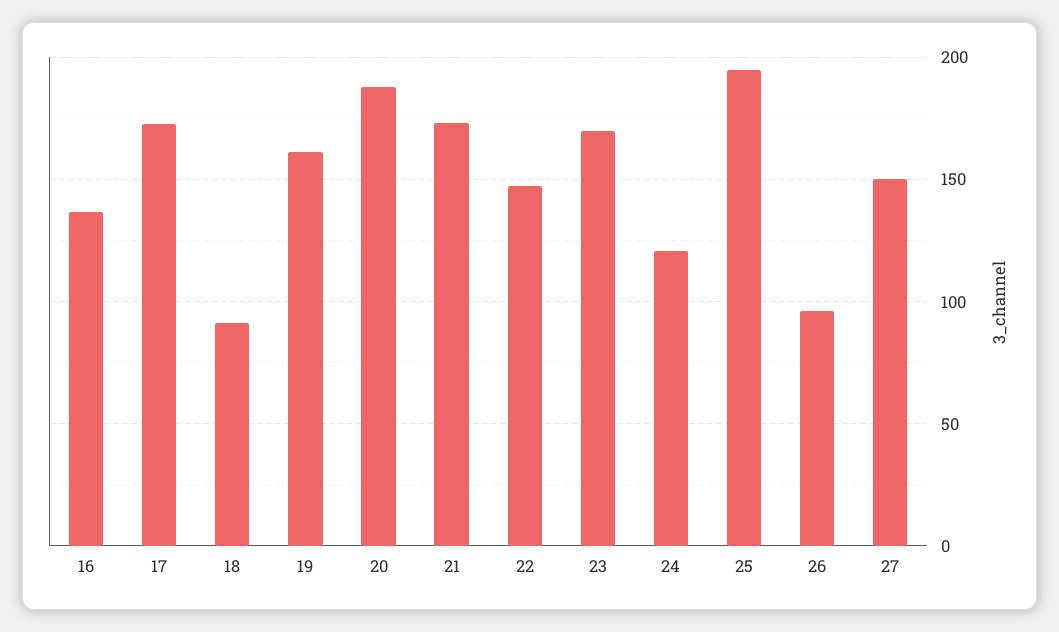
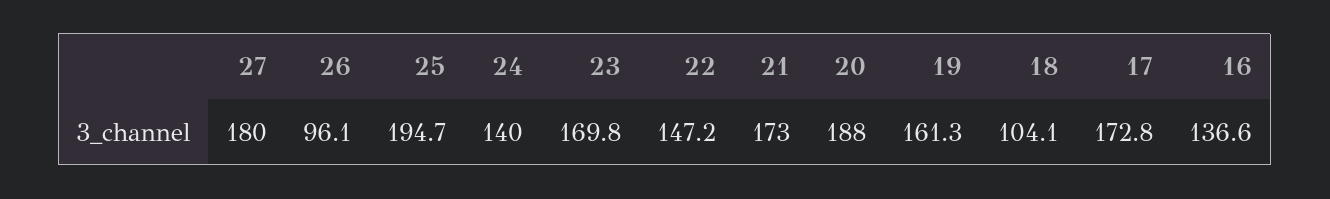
  {
    "16": 136.6,
    "17": 172.8,
-   "18": 90,
+   "18": 104.1,
    "19": 161.3,
    "20": 188,
    "21": 173,
    "22": 147.2,
    "23": 169.8,
-   "24": 120,
+   "24": 140,
    "25": 194.7,
    "26": 96.1,
-   "27": 150
+   "27": 180
  }

